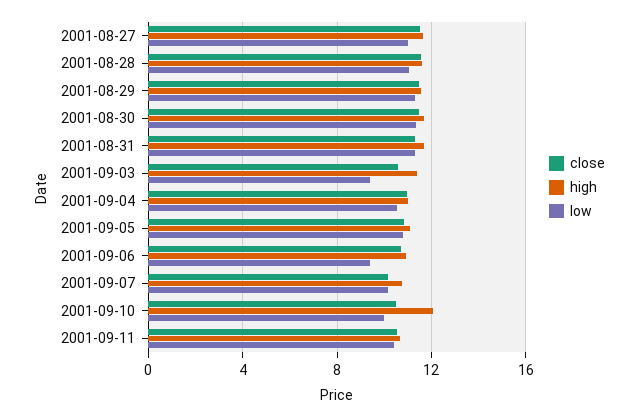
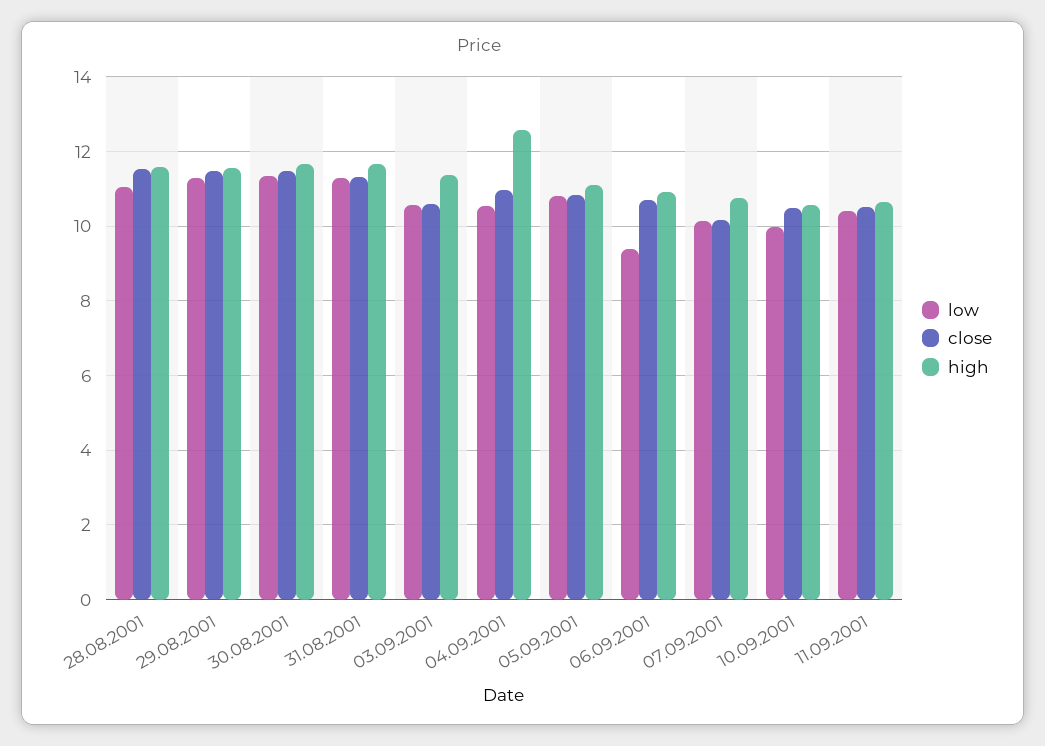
  {
    "close": {
-     "2001-08-27": 11.5,
      "2001-08-28": 11.6,
      "2001-08-29": 11.4,
      "2001-08-30": 11.4,
      "2001-08-31": 11.4,
      "2001-09-03": 10.6,
      "2001-09-04": 11,
      "2001-09-05": 10.8,
      "2001-09-06": 10.8,
      "2001-09-07": 10.2,
      "2001-09-10": 10.4,
      "2001-09-11": 10.6
    },
    "high": {
-     "2001-08-27": 11.5,
      "2001-08-28": 11.6,
      "2001-08-29": 11.6,
      "2001-08-30": 11.6,
      "2001-08-31": 11.6,
      "2001-09-03": 11.4,
-     "2001-09-04": 11,
+     "2001-09-04": 12.6,
      "2001-09-05": 11.2,
      "2001-09-06": 11,
      "2001-09-07": 10.8,
-     "2001-09-10": 12,
+     "2001-09-10": 10.6,
      "2001-09-11": 10.6
    },
    "low": {
-     "2001-08-27": 11,
      "2001-08-28": 11,
      "2001-08-29": 11.2,
      "2001-08-30": 11.4,
      "2001-08-31": 11.4,
-     "2001-09-03": 9.5,
+     "2001-09-03": 10.6,
      "2001-09-04": 10.6,
      "2001-09-05": 10.8,
      "2001-09-06": 9.4,
      "2001-09-07": 10.2,
      "2001-09-10": 10,
      "2001-09-11": 10.4
    }
  }

